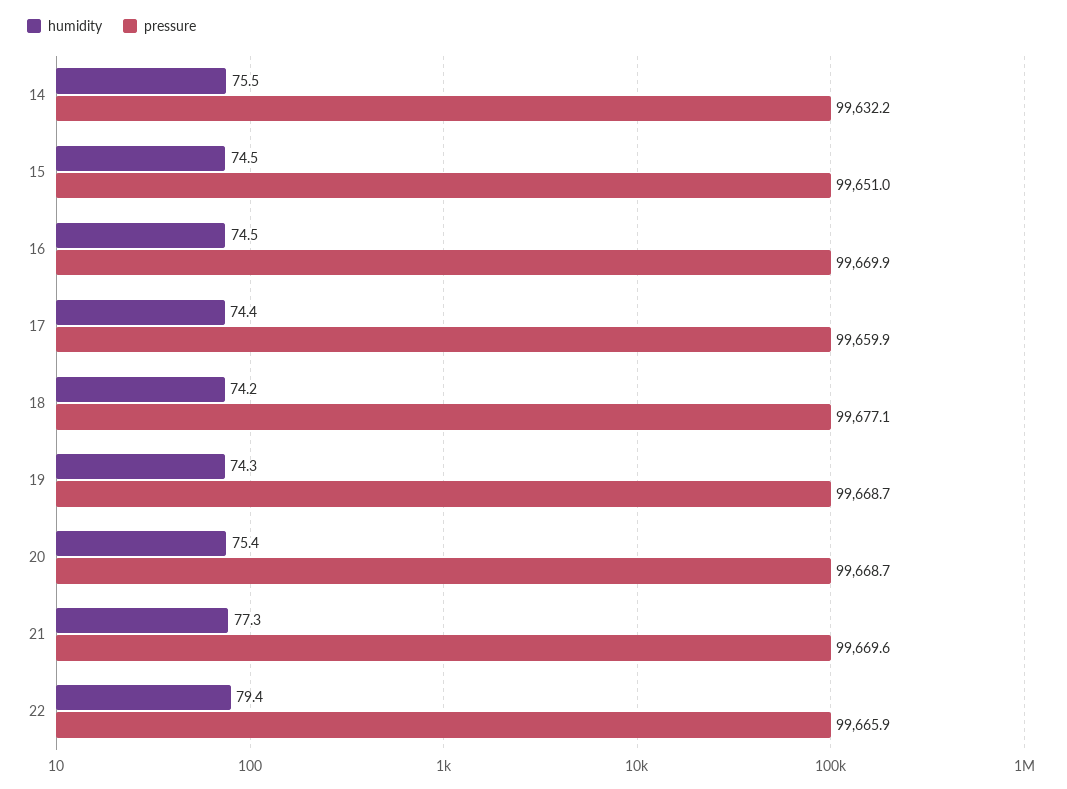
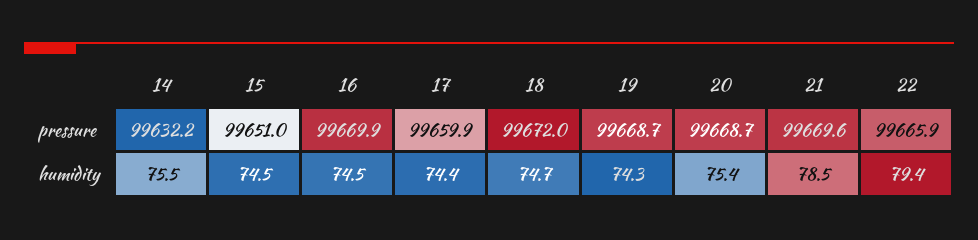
  {
    "humidity": {
      "14": 75.5,
      "15": 74.5,
      "16": 74.5,
      "17": 74.4,
-     "18": 74.2,
+     "18": 74.7,
      "19": 74.3,
      "20": 75.4,
-     "21": 77.3,
+     "21": 78.5,
      "22": 79.4
    },
    "pressure": {
      "14": 99632.2,
      "15": 99651,
      "16": 99669.9,
      "17": 99659.9,
-     "18": 99677.1,
+     "18": 99672,
      "19": 99668.7,
      "20": 99668.7,
      "21": 99669.6,
      "22": 99665.9
    }
  }

